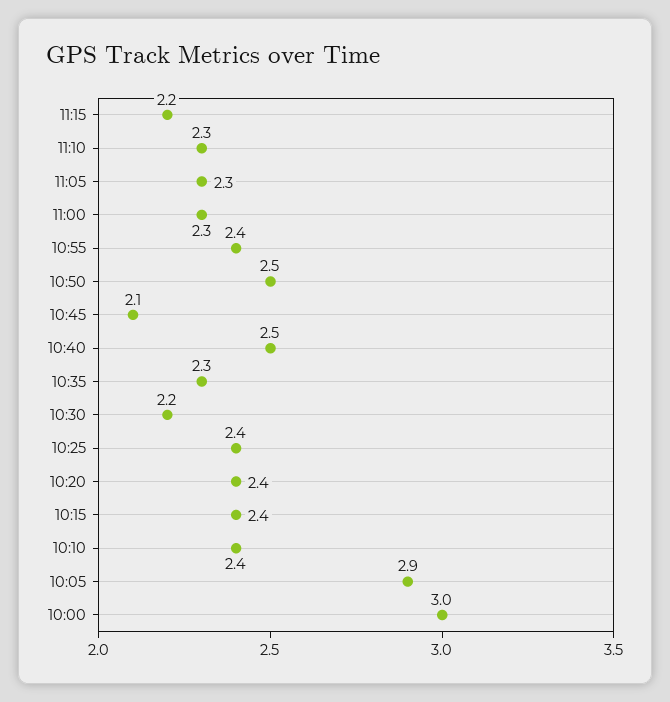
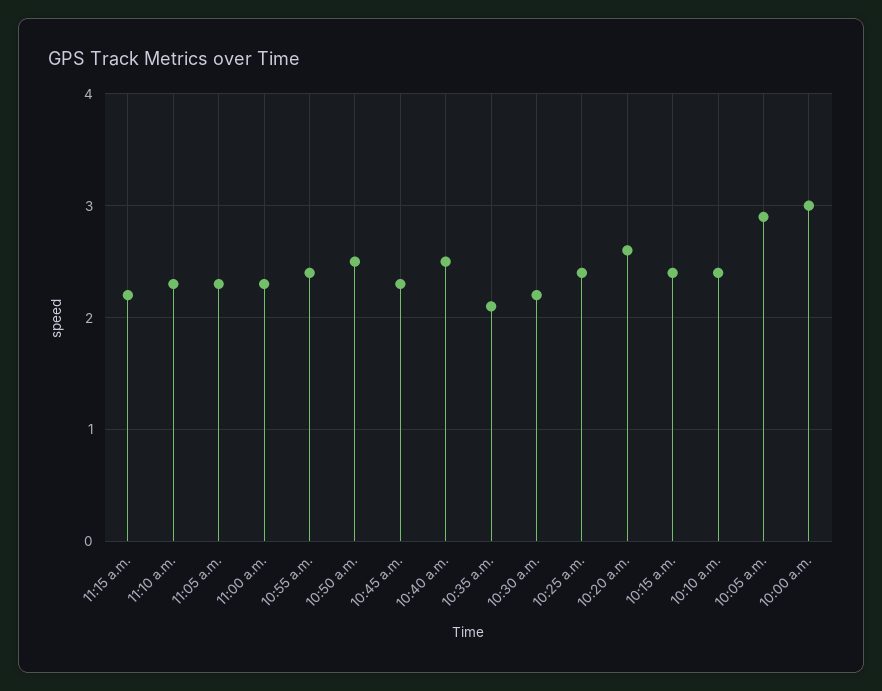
  {
    "11:15": 2.2,
    "11:10": 2.3,
    "11:05": 2.3,
    "11:00": 2.3,
    "10:55": 2.4,
    "10:50": 2.5,
-   "10:45": 2.1,
+   "10:45": 2.3,
    "10:40": 2.5,
-   "10:35": 2.3,
+   "10:35": 2.1,
    "10:30": 2.2,
    "10:25": 2.4,
-   "10:20": 2.4,
+   "10:20": 2.6,
    "10:15": 2.4,
    "10:10": 2.4,
    "10:05": 2.9,
    "10:00": 3
  }

